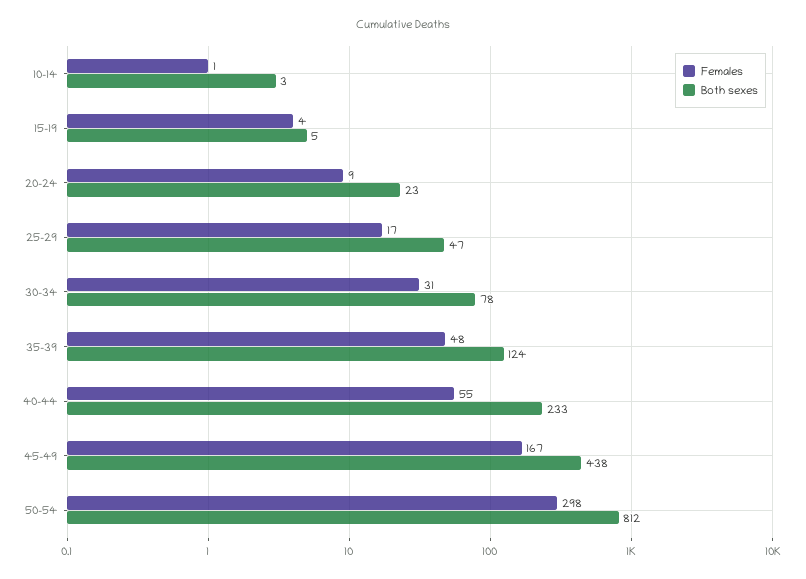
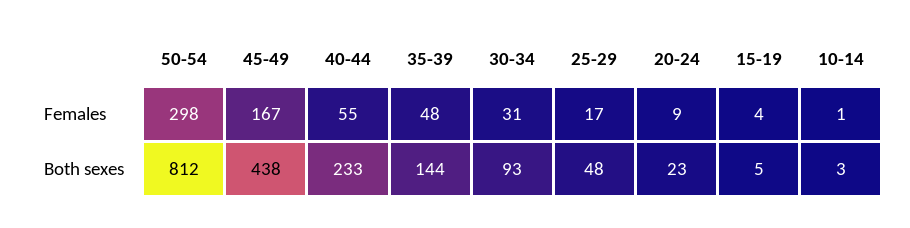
  {
    "Females": {
      "10-14": 1,
      "15-19": 4,
      "20-24": 9,
      "25-29": 17,
      "30-34": 31,
      "35-39": 48,
      "40-44": 55,
      "45-49": 167,
      "50-54": 298
    },
    "Both sexes": {
      "10-14": 3,
      "15-19": 5,
      "20-24": 23,
-     "25-29": 47,
+     "25-29": 48,
-     "30-34": 78,
+     "30-34": 93,
-     "35-39": 124,
+     "35-39": 144,
      "40-44": 233,
      "45-49": 438,
      "50-54": 812
    }
  }

